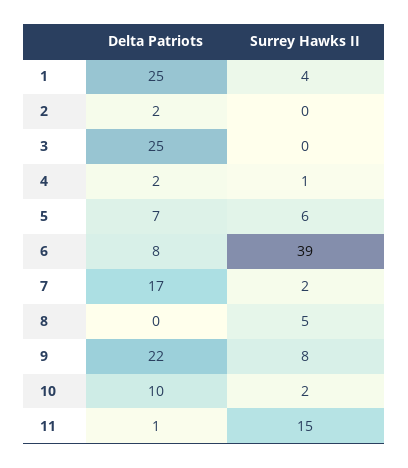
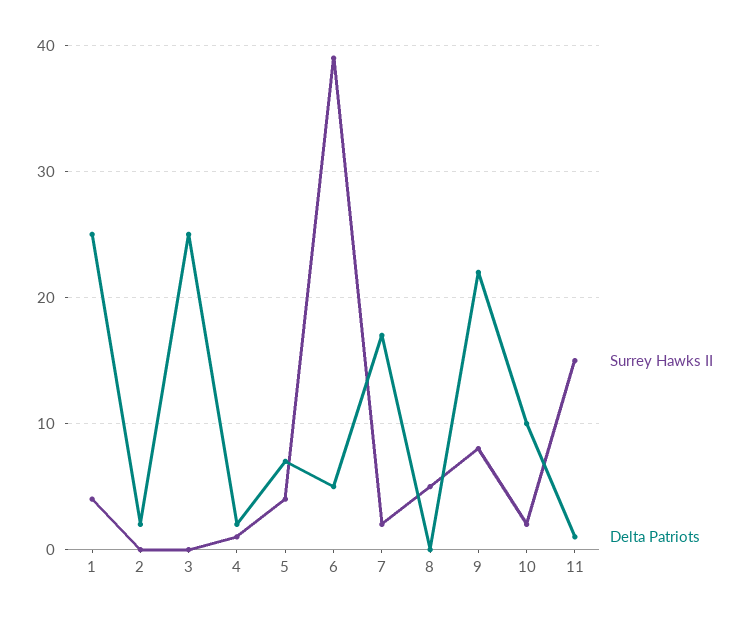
  {
    "Delta Patriots": {
      "1": 25,
      "2": 2,
      "3": 25,
      "4": 2,
      "5": 7,
-     "6": 8,
+     "6": 5,
      "7": 17,
      "8": 0,
      "9": 22,
      "10": 10,
      "11": 1
    },
    "Surrey Hawks II": {
      "1": 4,
      "2": 0,
      "3": 0,
      "4": 1,
-     "5": 6,
+     "5": 4,
      "6": 39,
      "7": 2,
      "8": 5,
      "9": 8,
      "10": 2,
      "11": 15
    }
  }

